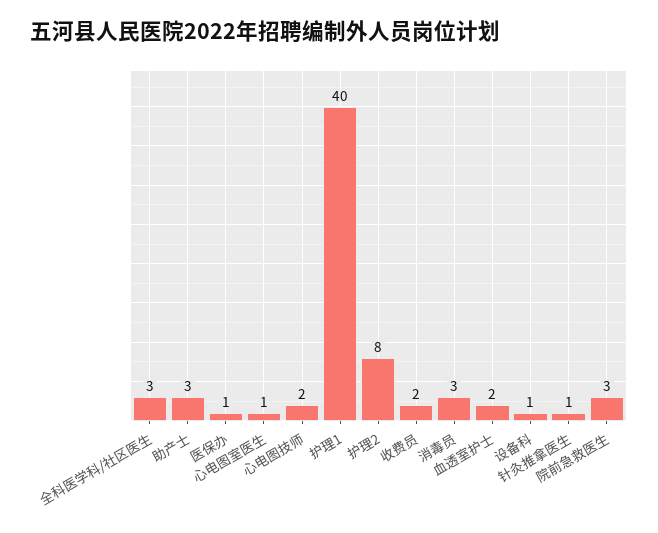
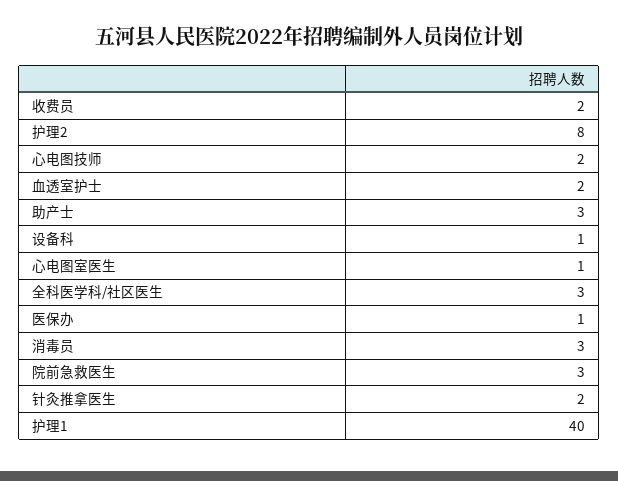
  {
    "全科医学科/社区医生": 3,
    "助产士": 3,
    "医保办": 1,
    "心电图室医生": 1,
    "心电图技师": 2,
    "护理1": 40,
    "护理2": 8,
    "收费员": 2,
    "消毒员": 3,
    "血透室护士": 2,
    "设备科": 1,
-   "针灸推拿医生": 1,
+   "针灸推拿医生": 2,
    "院前急救医生": 3
  }

